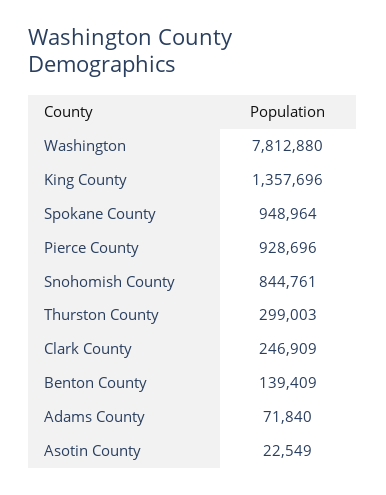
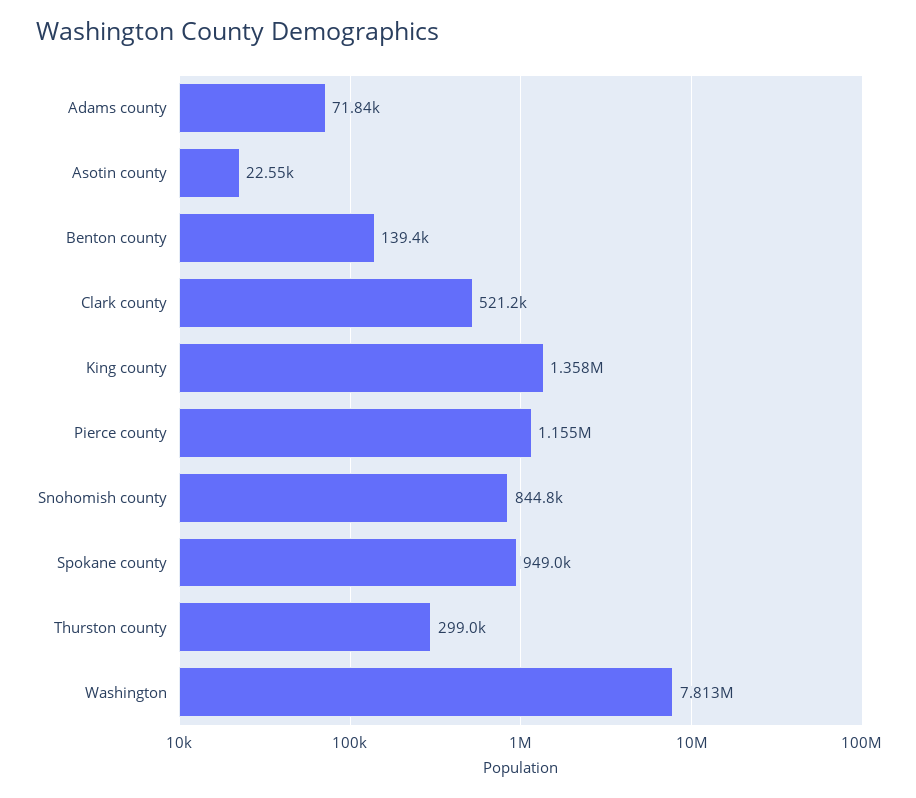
  {
    "Washington": 7812880,
    "King County": 1357696,
    "Spokane County": 948964,
-   "Pierce County": 928696,
+   "Pierce County": 1155000,
    "Snohomish County": 844761,
    "Thurston County": 299003,
-   "Clark County": 246909,
+   "Clark County": 521200,
    "Benton County": 139409,
    "Adams County": 71840,
    "Asotin County": 22549
  }

